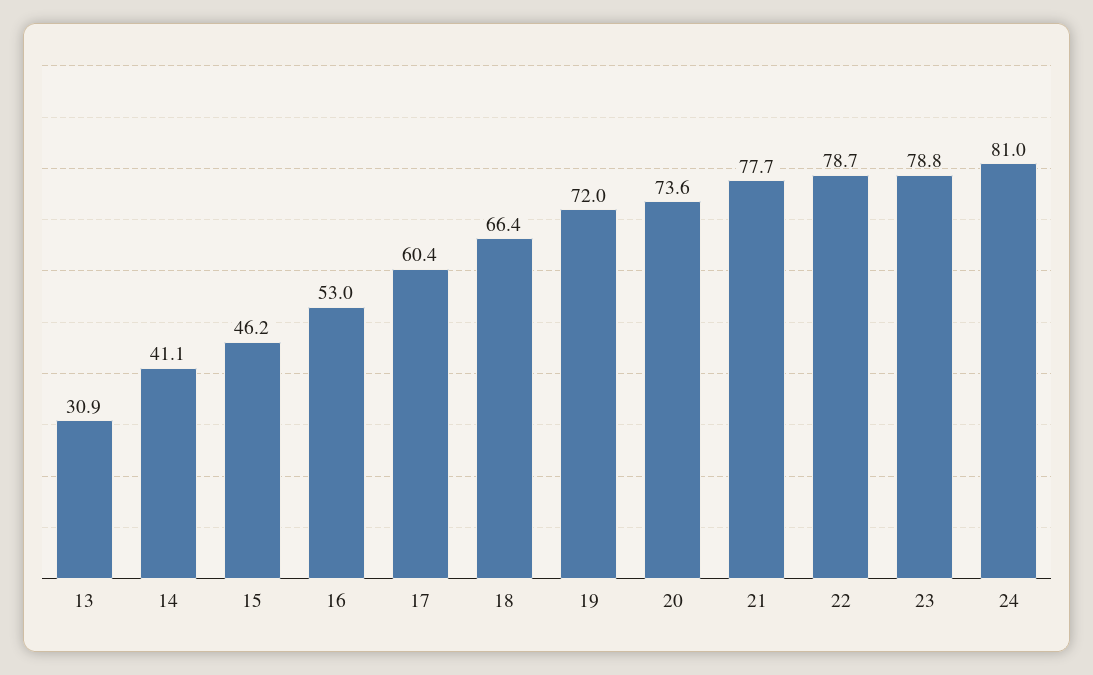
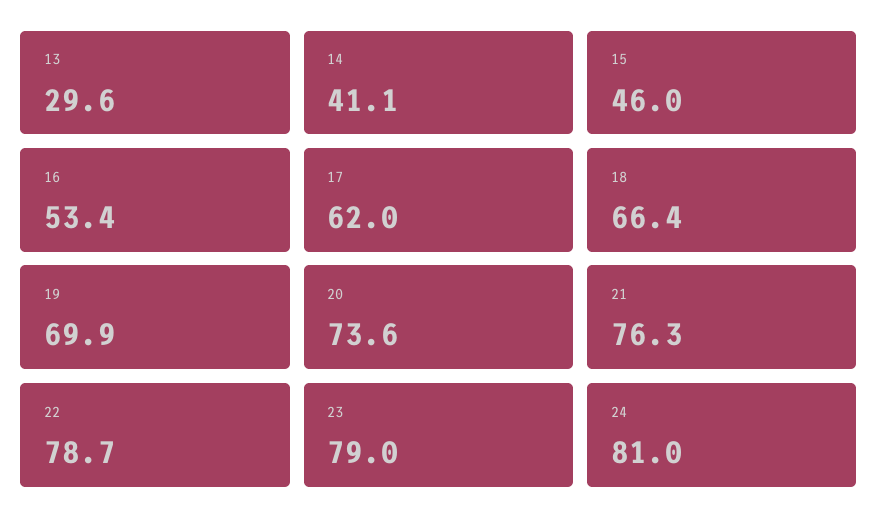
  {
-   "13": 30.9,
+   "13": 29.6,
    "14": 41.1,
-   "15": 46.2,
+   "15": 46,
-   "16": 53,
+   "16": 53.4,
-   "17": 60.4,
+   "17": 62,
    "18": 66.4,
-   "19": 72,
+   "19": 69.9,
    "20": 73.6,
-   "21": 77.7,
+   "21": 76.3,
    "22": 78.7,
-   "23": 78.8,
+   "23": 79,
    "24": 81
  }

